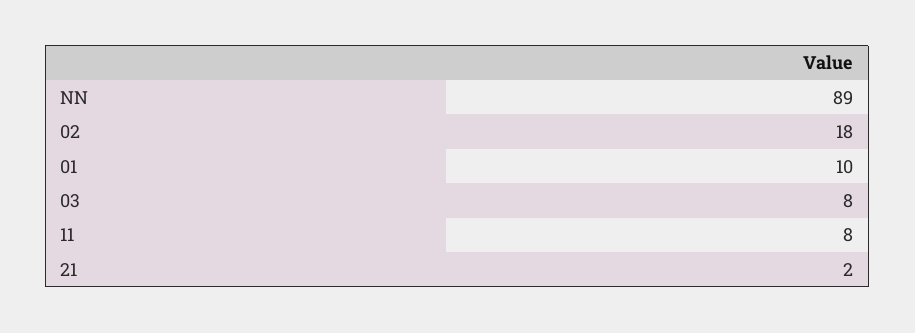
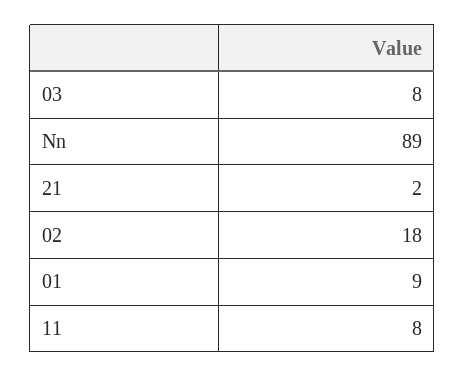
  {
    "NN": 89,
    "02": 18,
-   "01": 10,
+   "01": 9,
    "03": 8,
    "11": 8,
    "21": 2
  }

